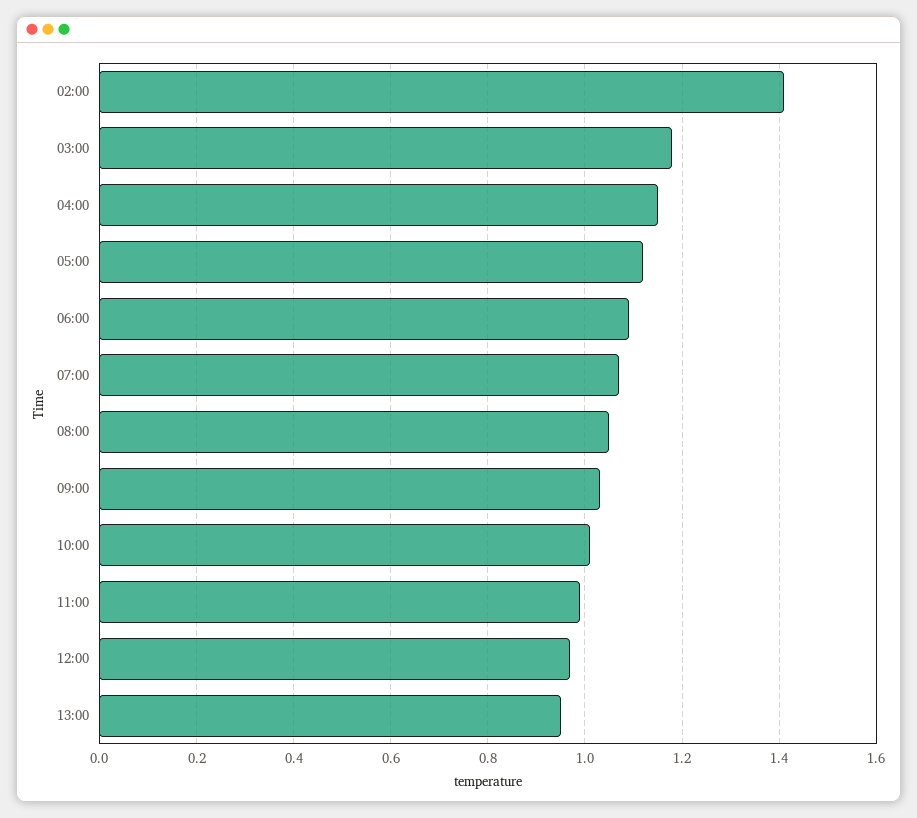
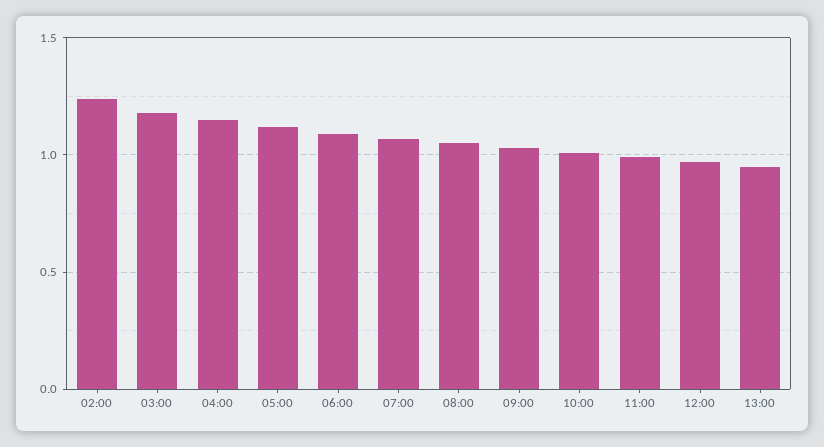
  {
-   "02:00": 1.4,
+   "02:00": 1.25,
    "03:00": 1.2,
    "04:00": 1.15,
    "05:00": 1.1,
    "06:00": 1.1,
    "07:00": 1.05,
    "08:00": 1.05,
    "09:00": 1.05,
    "10:00": 1,
    "11:00": 1,
    "12:00": 0.95,
    "13:00": 0.95
  }

